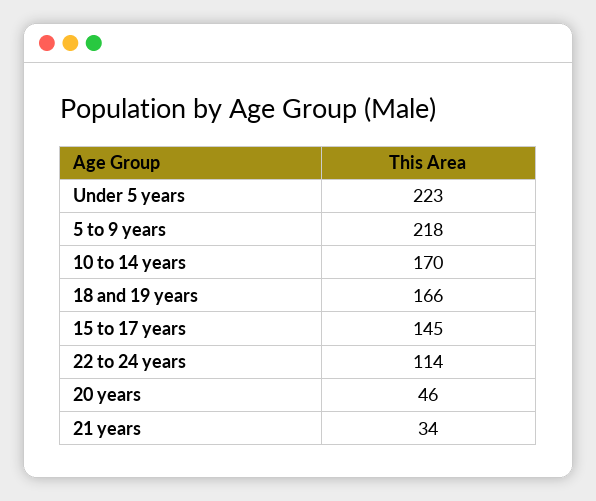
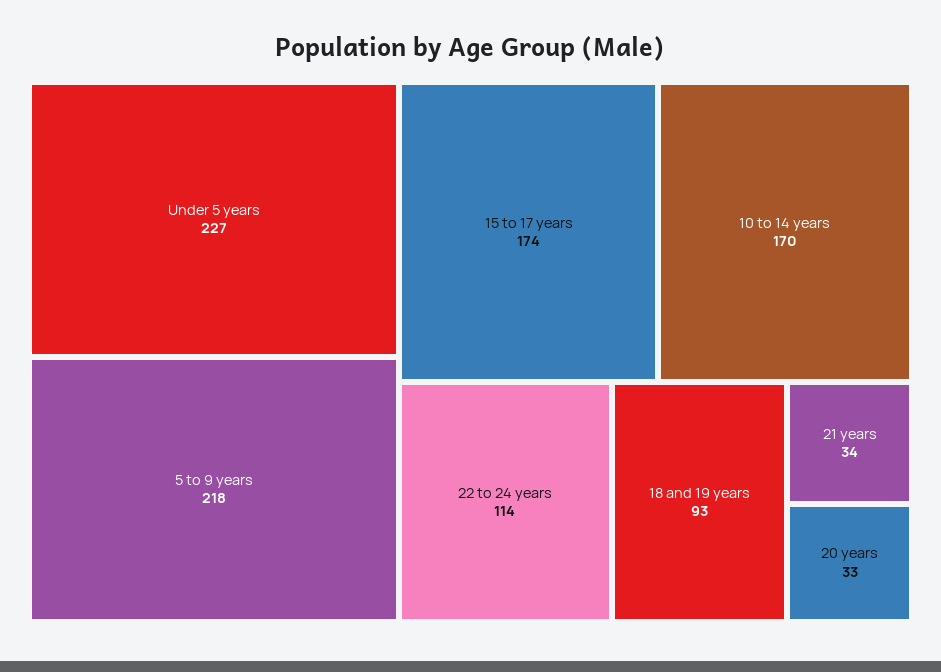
  {
-   "Under 5 years": 223,
+   "Under 5 years": 227,
    "5 to 9 years": 218,
    "10 to 14 years": 170,
-   "18 and 19 years": 166,
+   "18 and 19 years": 93,
-   "15 to 17 years": 145,
+   "15 to 17 years": 174,
    "22 to 24 years": 114,
-   "20 years": 46,
+   "20 years": 33,
    "21 years": 34
  }

